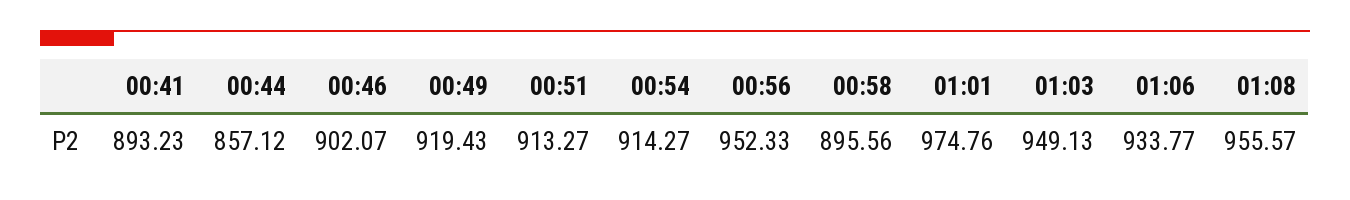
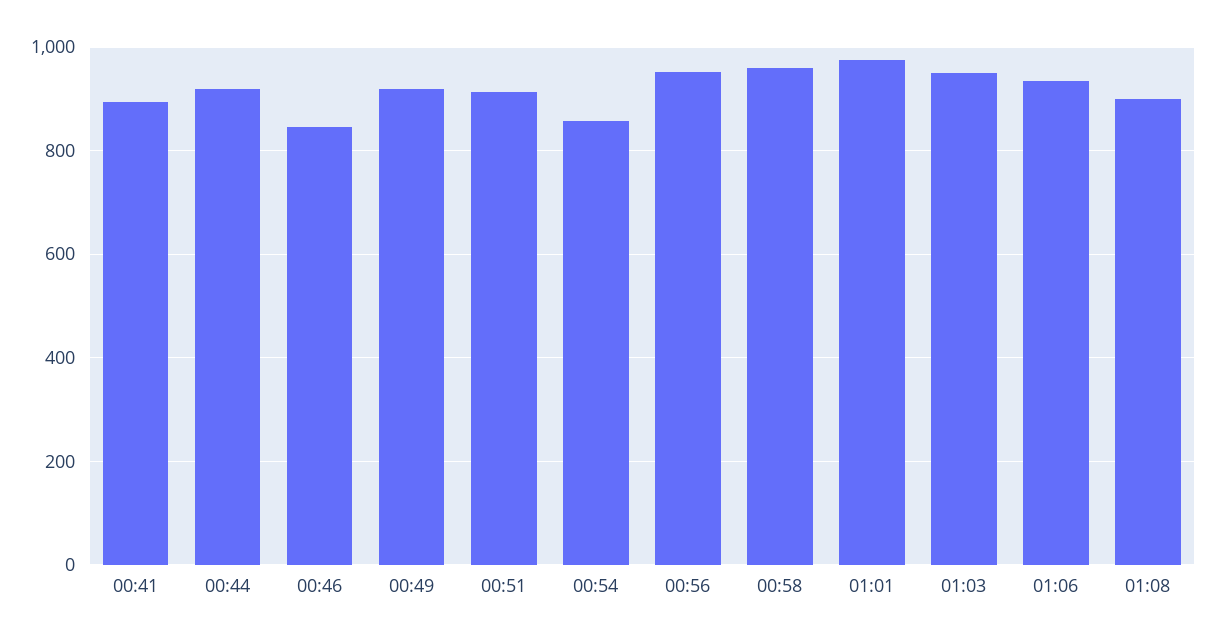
  {
    "00:41": 893.23,
-   "00:44": 857.12,
+   "00:44": 920,
-   "00:46": 902.07,
+   "00:46": 840,
    "00:49": 919.43,
    "00:51": 913.27,
-   "00:54": 914.27,
+   "00:54": 860,
    "00:56": 952.33,
-   "00:58": 895.56,
+   "00:58": 960,
    "01:01": 974.76,
    "01:03": 949.13,
    "01:06": 933.77,
-   "01:08": 955.57
+   "01:08": 900
  }

